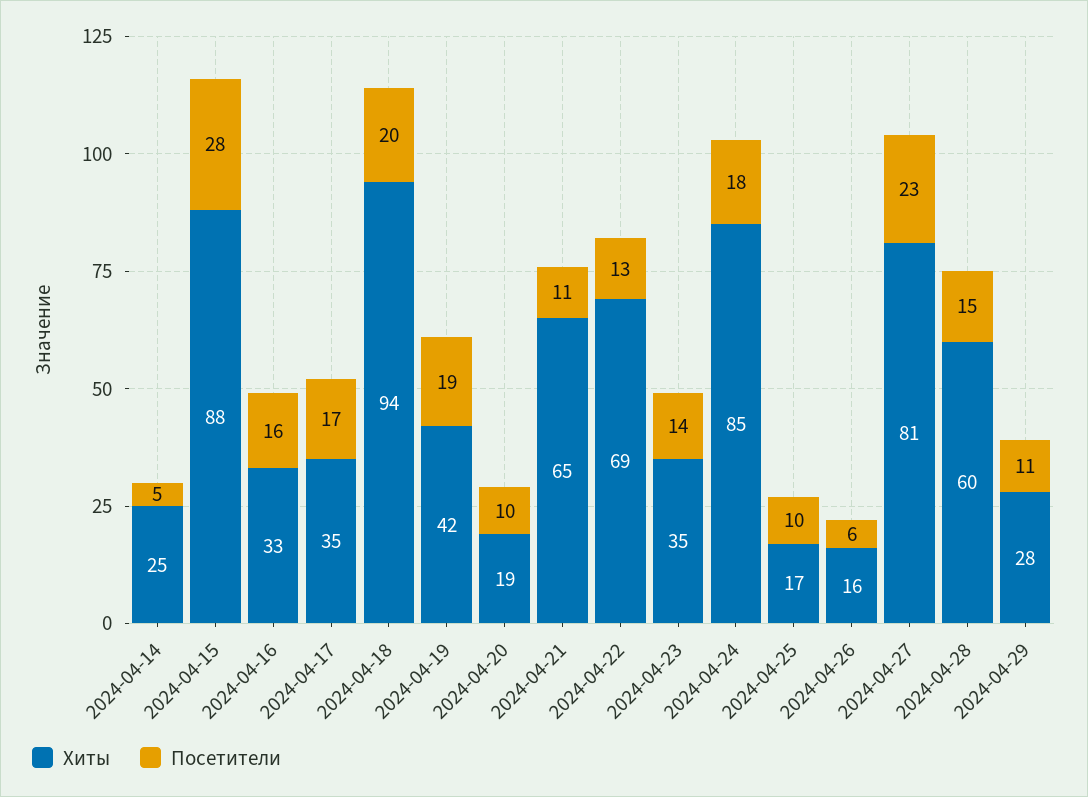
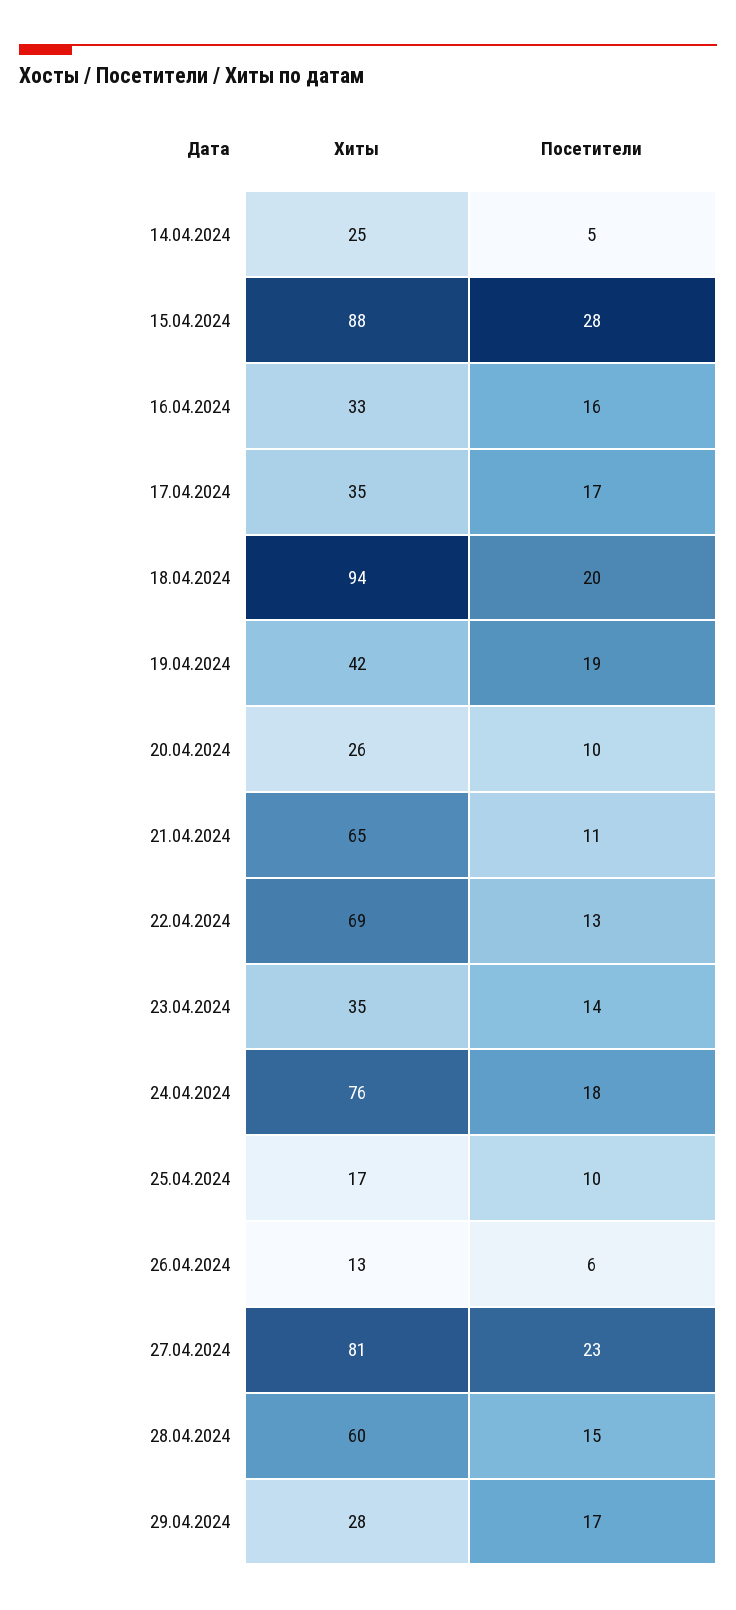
  {
    "Хиты": {
      "2024-04-14": 25,
      "2024-04-15": 88,
      "2024-04-16": 33,
      "2024-04-17": 35,
      "2024-04-18": 94,
      "2024-04-19": 42,
-     "2024-04-20": 19,
+     "2024-04-20": 26,
      "2024-04-21": 65,
      "2024-04-22": 69,
      "2024-04-23": 35,
-     "2024-04-24": 85,
+     "2024-04-24": 76,
      "2024-04-25": 17,
-     "2024-04-26": 16,
+     "2024-04-26": 13,
      "2024-04-27": 81,
      "2024-04-28": 60,
      "2024-04-29": 28
    },
    "Посетители": {
      "2024-04-14": 5,
      "2024-04-15": 28,
      "2024-04-16": 16,
      "2024-04-17": 17,
      "2024-04-18": 20,
      "2024-04-19": 19,
      "2024-04-20": 10,
      "2024-04-21": 11,
      "2024-04-22": 13,
      "2024-04-23": 14,
      "2024-04-24": 18,
      "2024-04-25": 10,
      "2024-04-26": 6,
      "2024-04-27": 23,
      "2024-04-28": 15,
-     "2024-04-29": 11
+     "2024-04-29": 17
    }
  }

